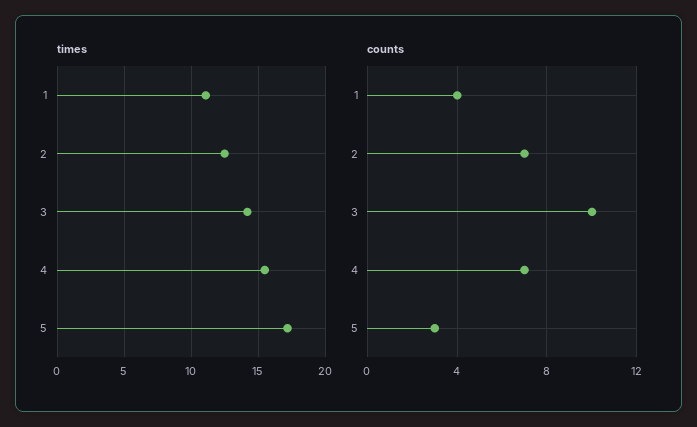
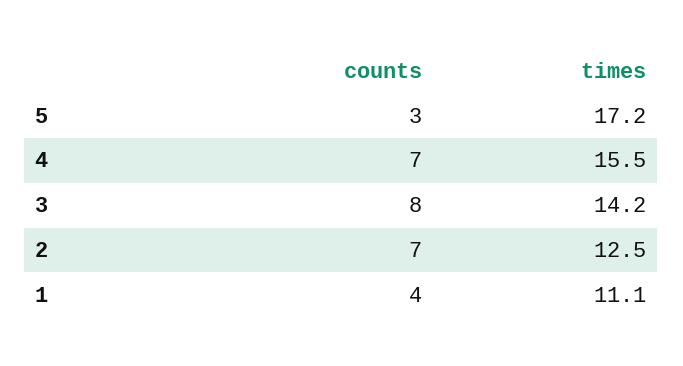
  {
    "times": {
      "1": 11.1,
      "2": 12.5,
      "3": 14.2,
      "4": 15.5,
      "5": 17.2
    },
    "counts": {
      "1": 4,
      "2": 7,
-     "3": 10,
+     "3": 8,
      "4": 7,
      "5": 3
    }
  }

